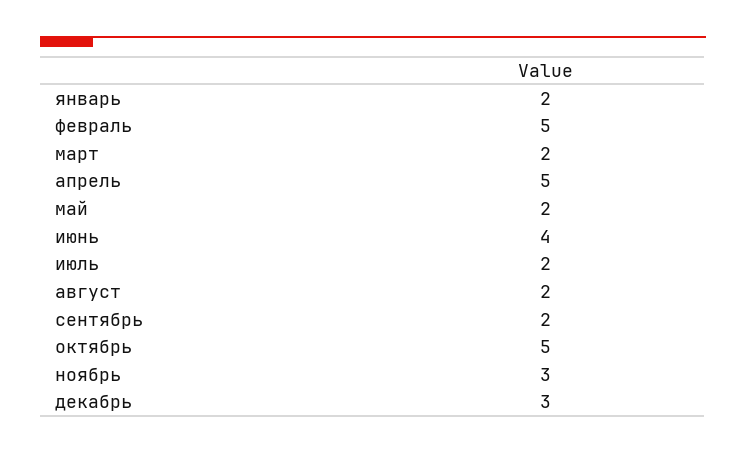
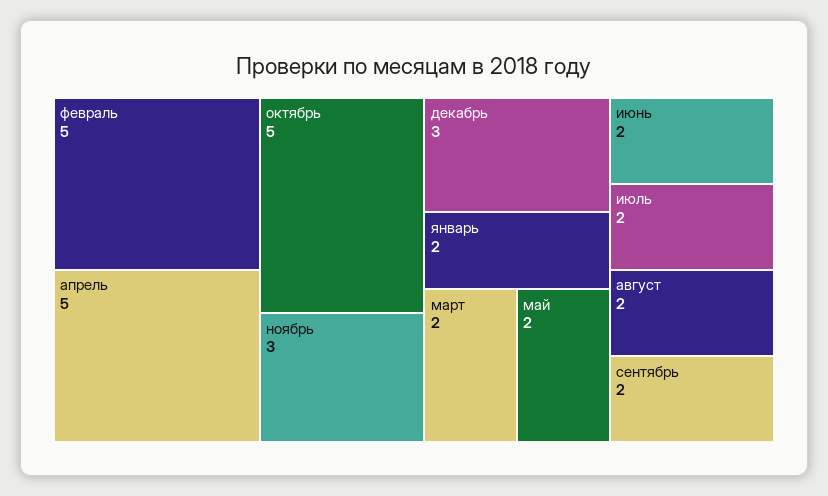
  {
    "январь": 2,
    "февраль": 5,
    "март": 2,
    "апрель": 5,
    "май": 2,
-   "июнь": 4,
+   "июнь": 2,
    "июль": 2,
    "август": 2,
    "сентябрь": 2,
    "октябрь": 5,
    "ноябрь": 3,
    "декабрь": 3
  }

